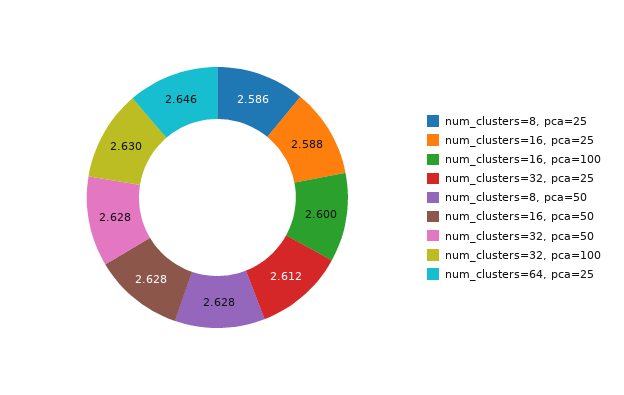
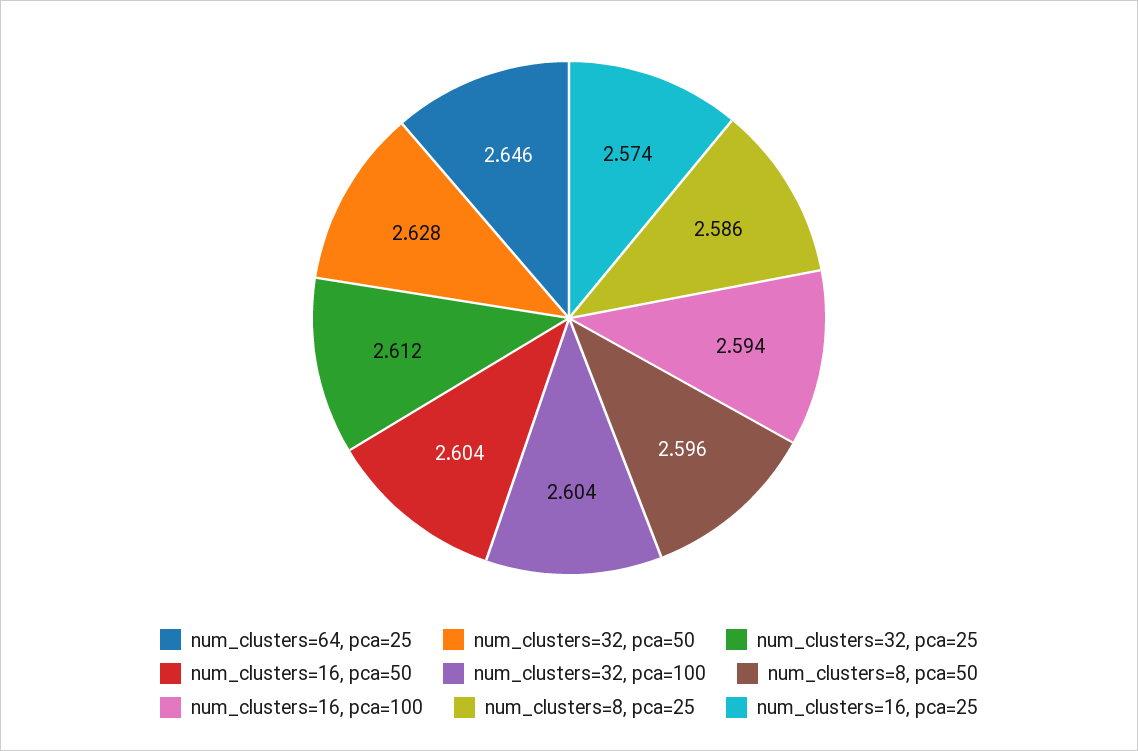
  {
    "num_clusters=8, pca=25": 2.586,
-   "num_clusters=16, pca=25": 2.588,
+   "num_clusters=16, pca=25": 2.574,
-   "num_clusters=16, pca=100": 2.6,
+   "num_clusters=16, pca=100": 2.594,
    "num_clusters=32, pca=25": 2.612,
-   "num_clusters=8, pca=50": 2.628,
+   "num_clusters=8, pca=50": 2.596,
-   "num_clusters=16, pca=50": 2.628,
+   "num_clusters=16, pca=50": 2.604,
    "num_clusters=32, pca=50": 2.628,
-   "num_clusters=32, pca=100": 2.63,
+   "num_clusters=32, pca=100": 2.604,
    "num_clusters=64, pca=25": 2.646
  }

